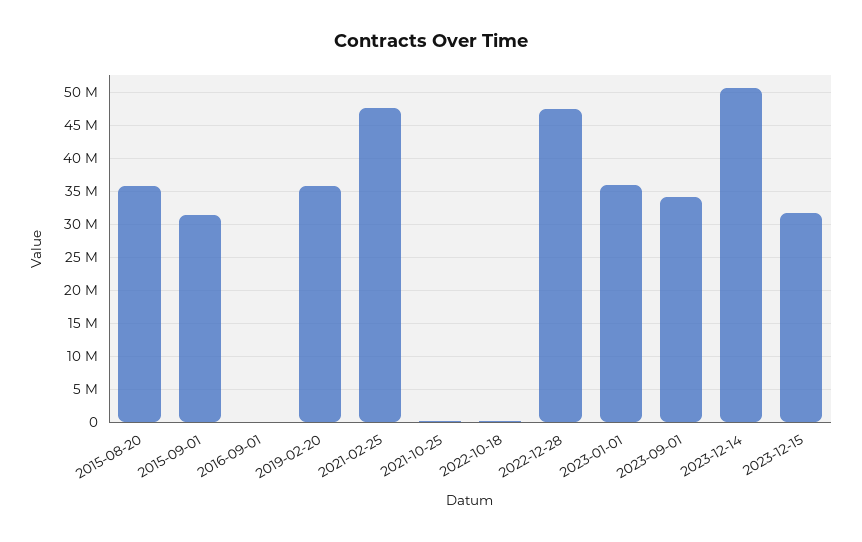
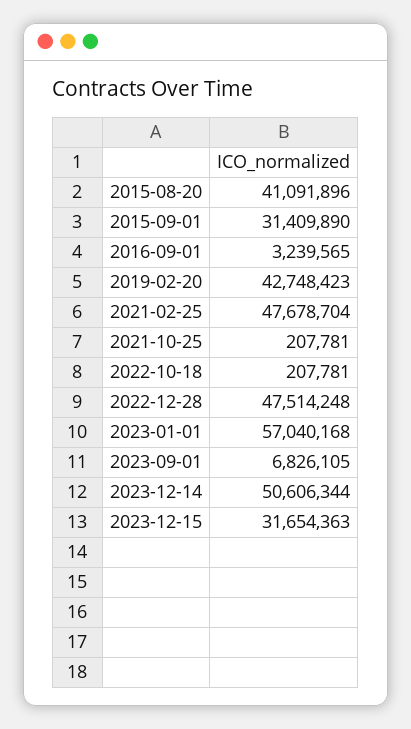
  {
-   "2015-08-20": 36000000,
+   "2015-08-20": 41091896,
    "2015-09-01": 31409890,
-   "2016-09-01": 0,
+   "2016-09-01": 3239565,
-   "2019-02-20": 36000000,
+   "2019-02-20": 42748423,
    "2021-02-25": 47678704,
    "2021-10-25": 207781,
    "2022-10-18": 207781,
    "2022-12-28": 47514248,
-   "2023-01-01": 36000000,
+   "2023-01-01": 57040168,
-   "2023-09-01": 34000000,
+   "2023-09-01": 6826105,
    "2023-12-14": 50606344,
    "2023-12-15": 31654363
  }

